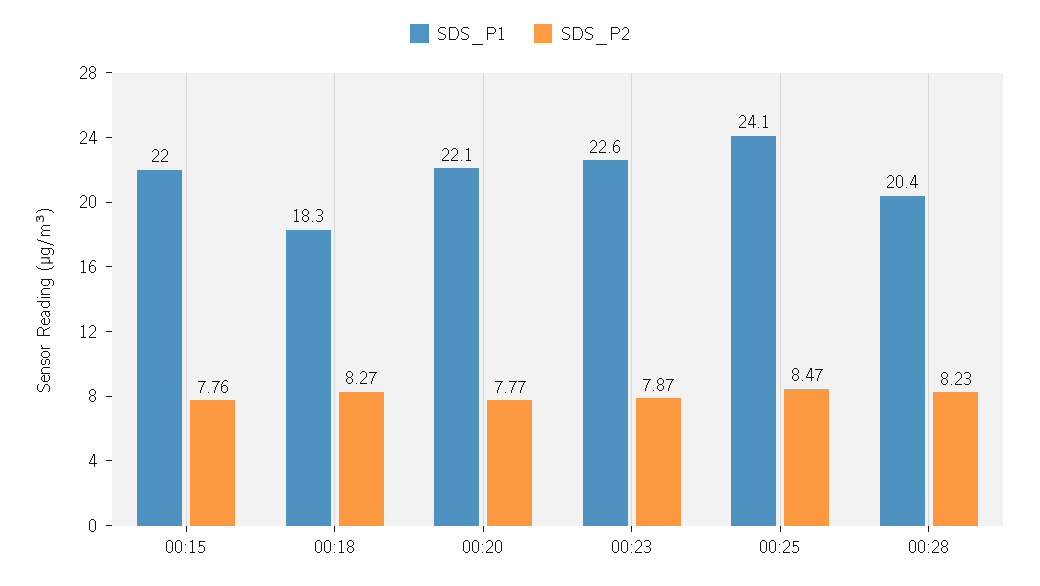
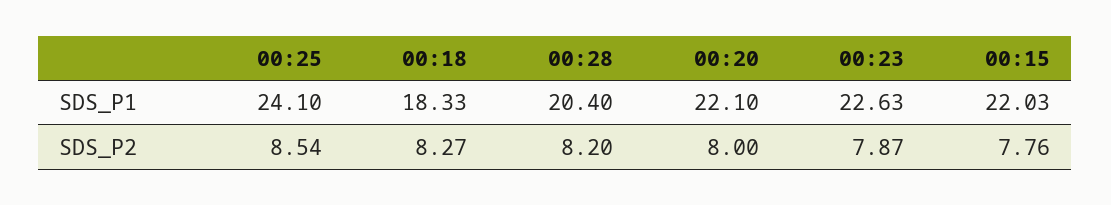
  {
    "SDS_P1": {
      "00:15": 22.03,
      "00:18": 18.33,
      "00:20": 22.1,
      "00:23": 22.63,
      "00:25": 24.1,
      "00:28": 20.4
    },
    "SDS_P2": {
      "00:15": 7.76,
      "00:18": 8.27,
-     "00:20": 7.77,
+     "00:20": 8,
      "00:23": 7.87,
-     "00:25": 8.47,
+     "00:25": 8.54,
-     "00:28": 8.23
+     "00:28": 8.2
    }
  }

